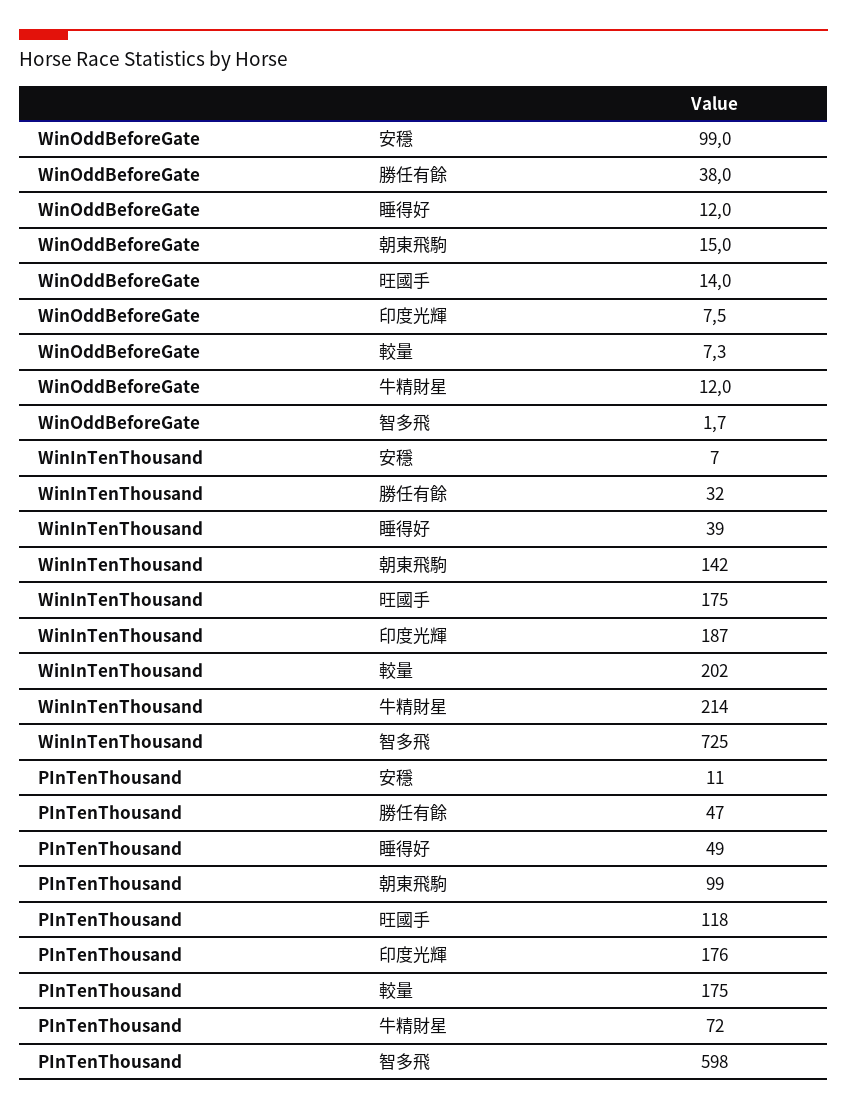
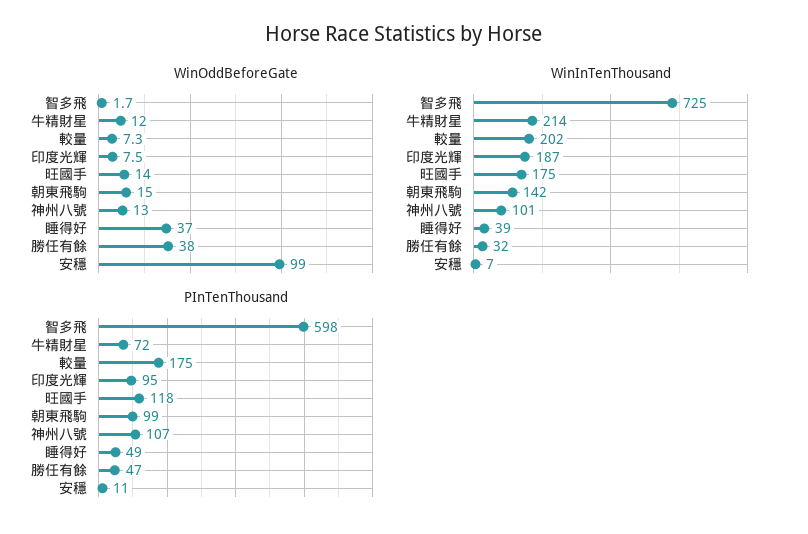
  {
    "WinOddBeforeGate": {
      "安穩": 99,
      "勝任有餘": 38,
-     "睡得好": 12,
+     "睡得好": 37,
      "朝東飛駒": 15,
      "旺國手": 14,
      "印度光輝": 7.5,
      "較量": 7.3,
      "牛精財星": 12,
-     "智多飛": 1.7
+     "智多飛": 1.7,
+     "神州八號": 13
    },
    "WinInTenThousand": {
      "安穩": 7,
      "勝任有餘": 32,
      "睡得好": 39,
      "朝東飛駒": 142,
      "旺國手": 175,
      "印度光輝": 187,
      "較量": 202,
      "牛精財星": 214,
-     "智多飛": 725
+     "智多飛": 725,
+     "神州八號": 101
    },
    "PInTenThousand": {
      "安穩": 11,
      "勝任有餘": 47,
      "睡得好": 49,
      "朝東飛駒": 99,
      "旺國手": 118,
-     "印度光輝": 176,
+     "印度光輝": 95,
      "較量": 175,
      "牛精財星": 72,
-     "智多飛": 598
+     "智多飛": 598,
+     "神州八號": 107
    }
  }

